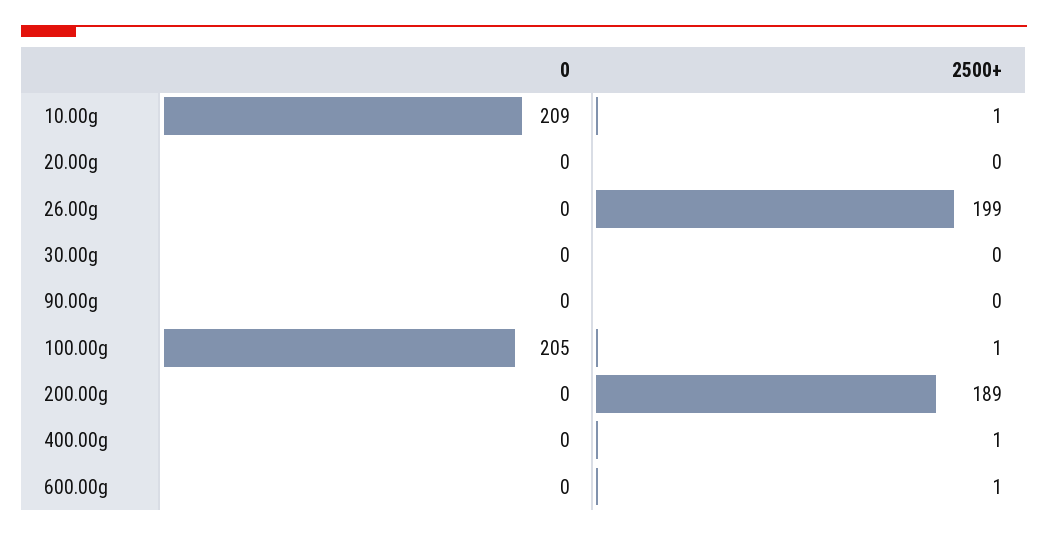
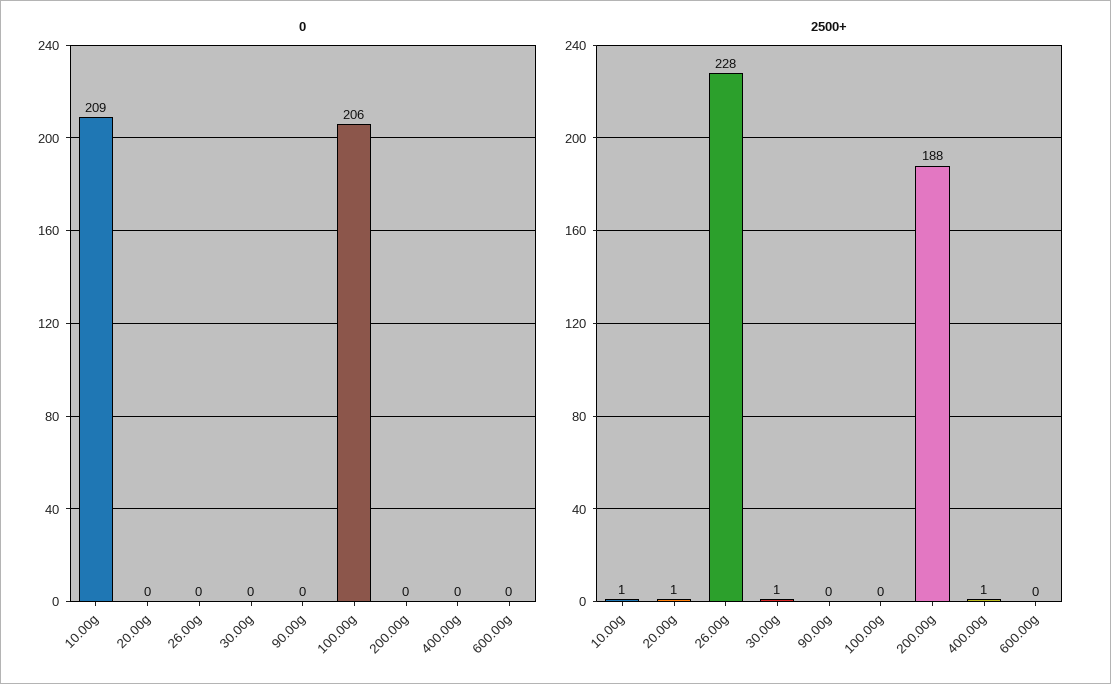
  {
    "0": {
      "10.00g": 209,
      "20.00g": 0,
      "26.00g": 0,
      "30.00g": 0,
      "90.00g": 0,
-     "100.00g": 205,
+     "100.00g": 206,
      "200.00g": 0,
      "400.00g": 0,
      "600.00g": 0
    },
    "2500+": {
      "10.00g": 1,
-     "20.00g": 0,
+     "20.00g": 1,
-     "26.00g": 199,
+     "26.00g": 228,
-     "30.00g": 0,
+     "30.00g": 1,
      "90.00g": 0,
-     "100.00g": 1,
+     "100.00g": 0,
-     "200.00g": 189,
+     "200.00g": 188,
      "400.00g": 1,
-     "600.00g": 1
+     "600.00g": 0
    }
  }

